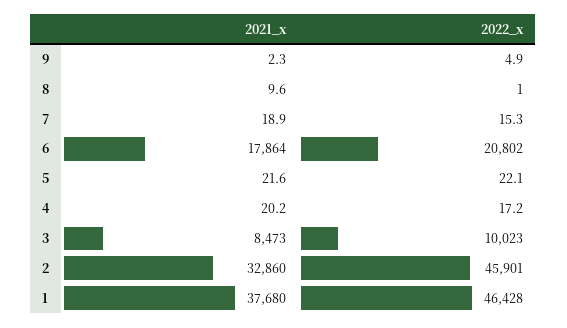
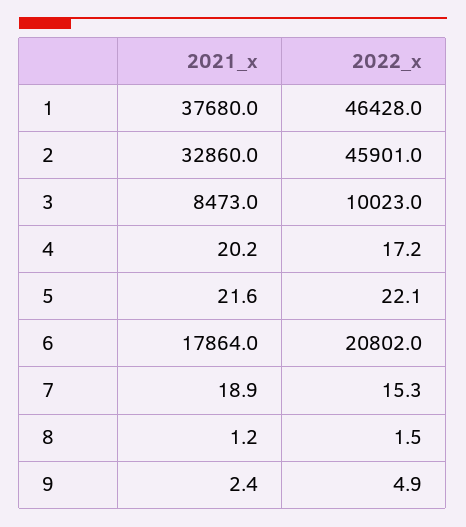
  {
    "2021_x": {
-     "9": 2.3,
+     "9": 2.4,
-     "8": 9.6,
+     "8": 1.2,
      "7": 18.9,
      "6": 17864,
      "5": 21.6,
      "4": 20.2,
      "3": 8473,
      "2": 32860,
      "1": 37680
    },
    "2022_x": {
      "9": 4.9,
-     "8": 1,
+     "8": 1.5,
      "7": 15.3,
      "6": 20802,
      "5": 22.1,
      "4": 17.2,
      "3": 10023,
      "2": 45901,
      "1": 46428
    }
  }

